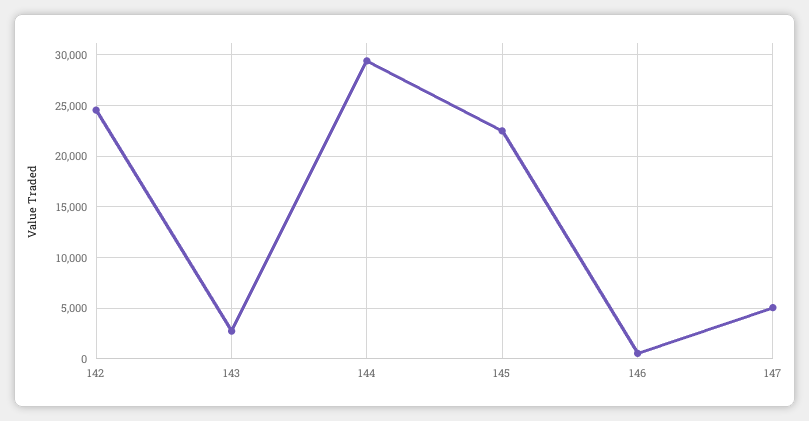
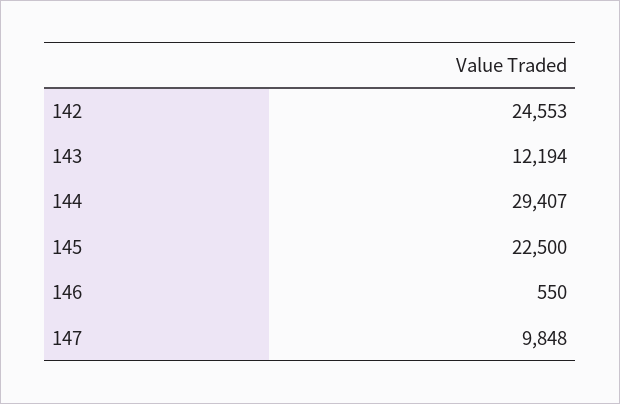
  {
    "142": 24553,
-   "143": 3000,
+   "143": 12194,
    "144": 29407,
    "145": 22500,
    "146": 550,
-   "147": 5000
+   "147": 9848
  }

